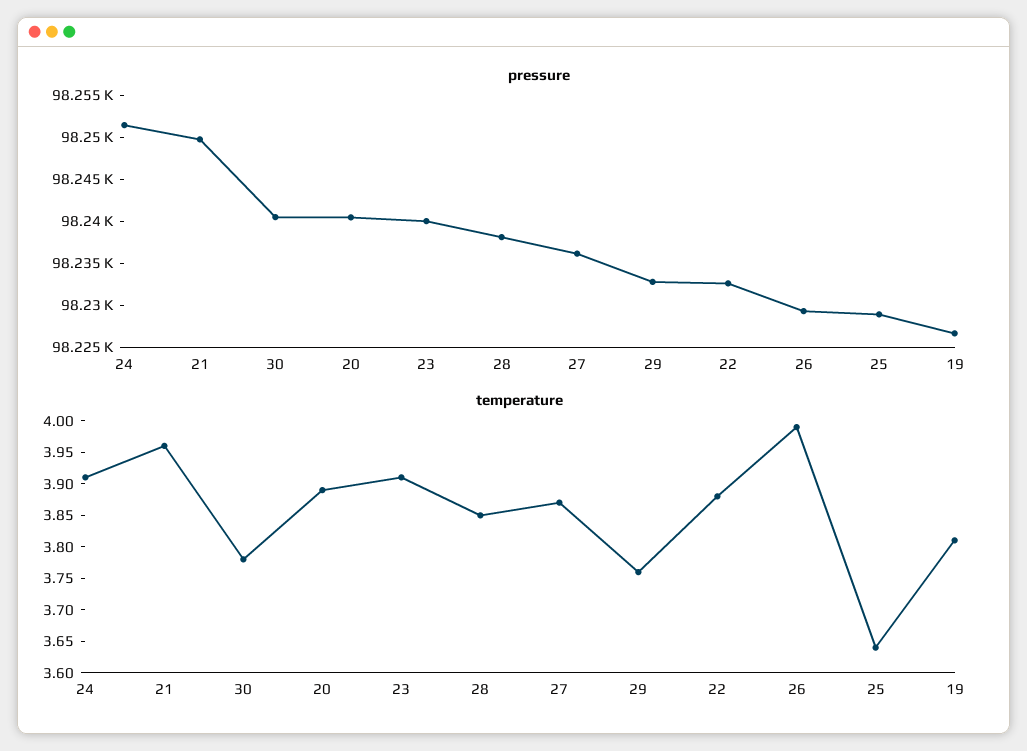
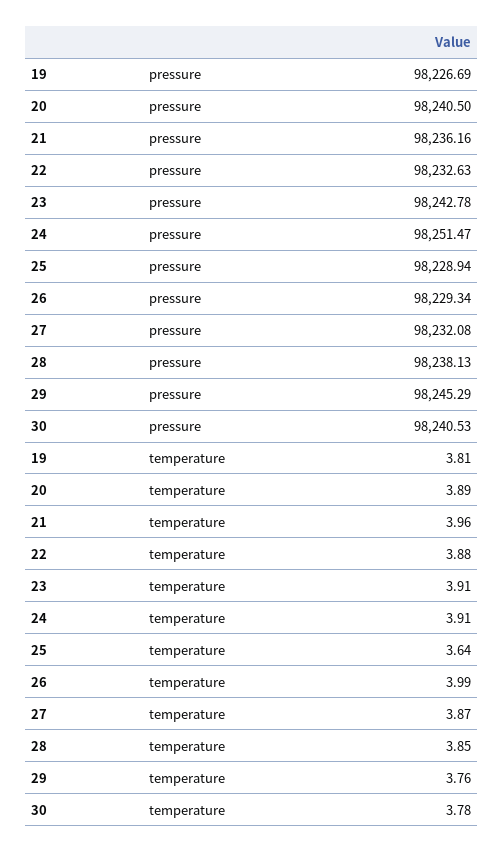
  {
    "pressure": {
      "24": 98251.47,
-     "21": 98250,
+     "21": 98236.16,
      "30": 98240.53,
      "20": 98240.5,
-     "23": 98240,
+     "23": 98242.78,
      "28": 98238.13,
-     "27": 98236,
+     "27": 98232.08,
-     "29": 98233,
+     "29": 98245.29,
      "22": 98232.63,
      "26": 98229.34,
      "25": 98228.94,
      "19": 98226.69
    },
    "temperature": {
      "24": 3.91,
      "21": 3.96,
      "30": 3.78,
      "20": 3.89,
      "23": 3.91,
      "28": 3.85,
      "27": 3.87,
      "29": 3.76,
      "22": 3.88,
      "26": 3.99,
      "25": 3.64,
      "19": 3.81
    }
  }

